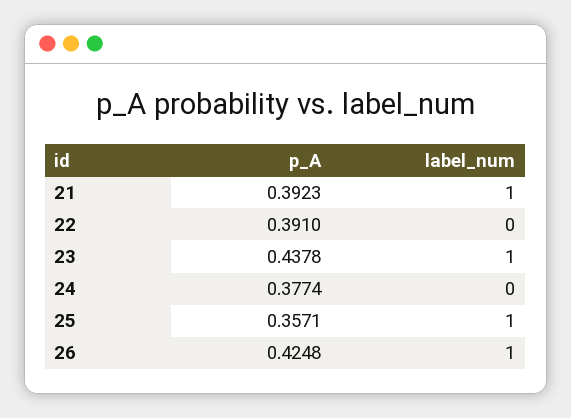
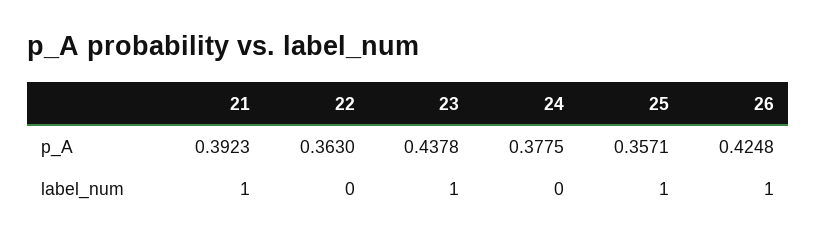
  {
    "p_A": {
      "21": 0.3923,
-     "22": 0.391,
+     "22": 0.363,
      "23": 0.4378,
-     "24": 0.3774,
+     "24": 0.3775,
      "25": 0.3571,
      "26": 0.4248
    },
    "label_num": {
      "21": 1,
      "22": 0,
      "23": 1,
      "24": 0,
      "25": 1,
      "26": 1
    }
  }

